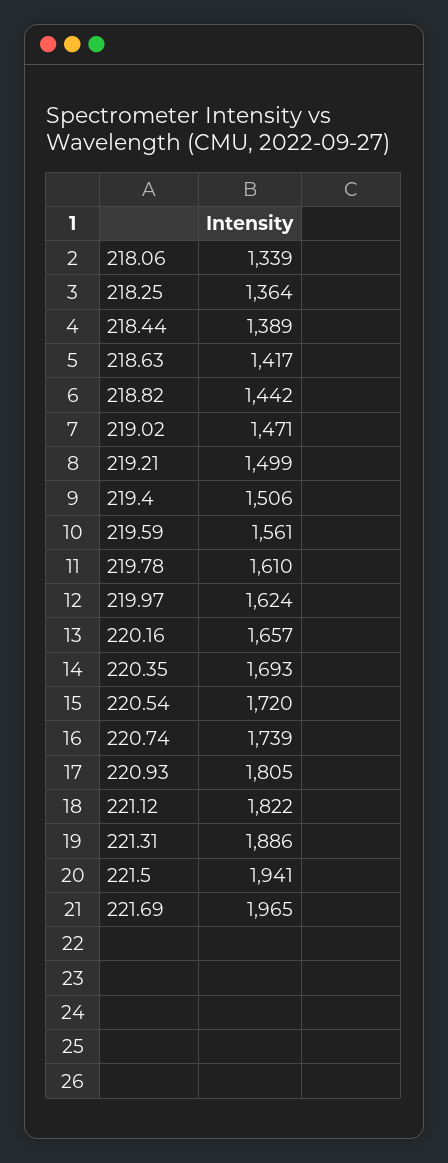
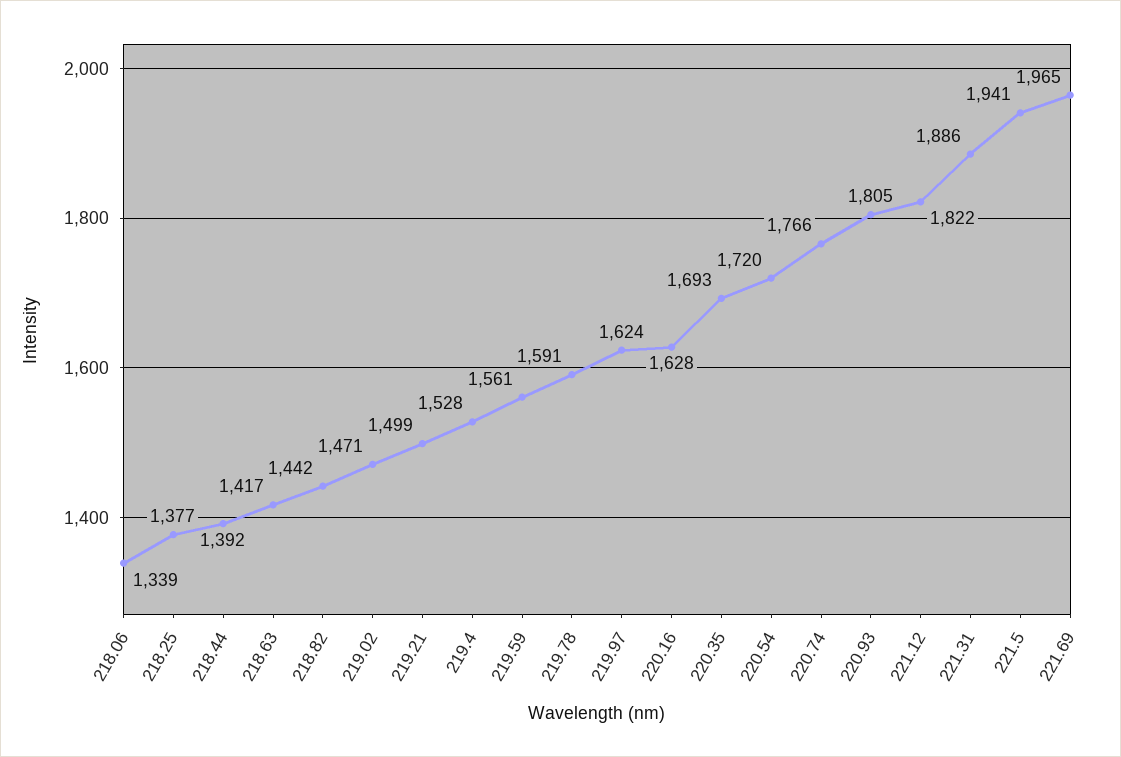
  {
    "218.06": 1339,
-   "218.25": 1364,
+   "218.25": 1377,
-   "218.44": 1389,
+   "218.44": 1392,
    "218.63": 1417,
    "218.82": 1442,
    "219.02": 1471,
    "219.21": 1499,
-   "219.4": 1506,
+   "219.4": 1528,
    "219.59": 1561,
-   "219.78": 1610,
+   "219.78": 1591,
    "219.97": 1624,
-   "220.16": 1657,
+   "220.16": 1628,
    "220.35": 1693,
    "220.54": 1720,
-   "220.74": 1739,
+   "220.74": 1766,
    "220.93": 1805,
    "221.12": 1822,
    "221.31": 1886,
    "221.5": 1941,
    "221.69": 1965
  }

